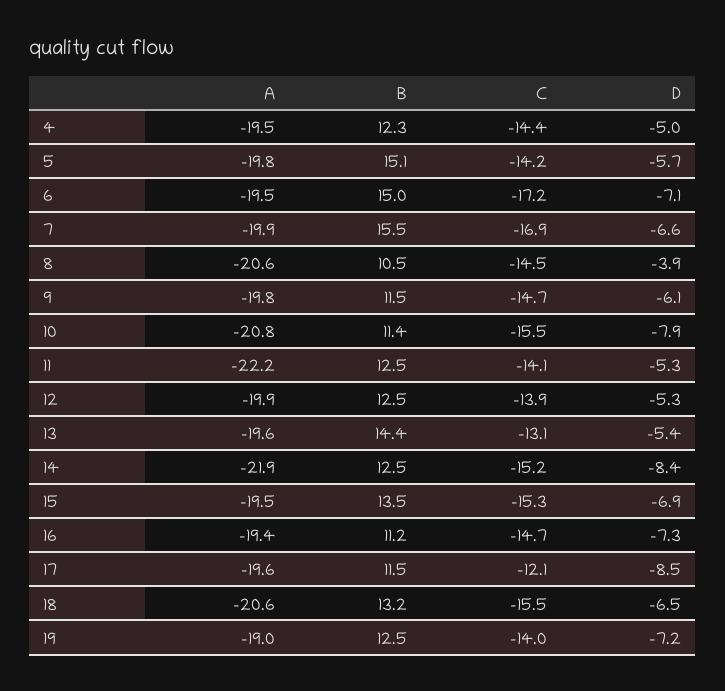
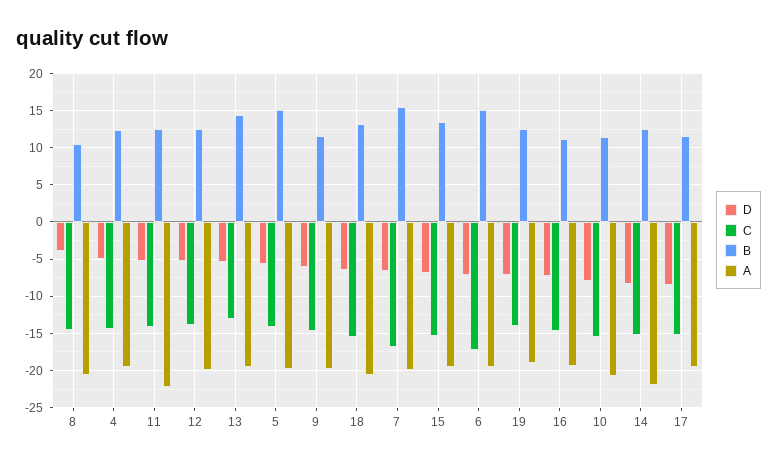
  {
    "A": {
      "4": -19.5,
      "5": -19.8,
      "6": -19.5,
      "7": -19.9,
      "8": -20.6,
      "9": -19.8,
      "10": -20.8,
      "11": -22.2,
      "12": -19.9,
      "13": -19.6,
      "14": -21.9,
      "15": -19.5,
      "16": -19.4,
      "17": -19.6,
      "18": -20.6,
      "19": -19
    },
    "B": {
      "4": 12.3,
      "5": 15.1,
      "6": 15,
      "7": 15.5,
      "8": 10.5,
      "9": 11.5,
      "10": 11.4,
      "11": 12.5,
      "12": 12.5,
      "13": 14.4,
      "14": 12.5,
      "15": 13.5,
      "16": 11.2,
      "17": 11.5,
      "18": 13.2,
      "19": 12.5
    },
    "C": {
      "4": -14.4,
      "5": -14.2,
      "6": -17.2,
      "7": -16.9,
      "8": -14.5,
      "9": -14.7,
      "10": -15.5,
      "11": -14.1,
      "12": -13.9,
      "13": -13.1,
      "14": -15.2,
      "15": -15.3,
      "16": -14.7,
-     "17": -12.1,
+     "17": -15,
      "18": -15.5,
      "19": -14
    },
    "D": {
      "4": -5,
      "5": -5.7,
      "6": -7.1,
      "7": -6.6,
      "8": -3.9,
      "9": -6.1,
      "10": -7.9,
      "11": -5.3,
      "12": -5.3,
      "13": -5.4,
      "14": -8.4,
      "15": -6.9,
      "16": -7.3,
      "17": -8.5,
      "18": -6.5,
      "19": -7.2
    }
  }

